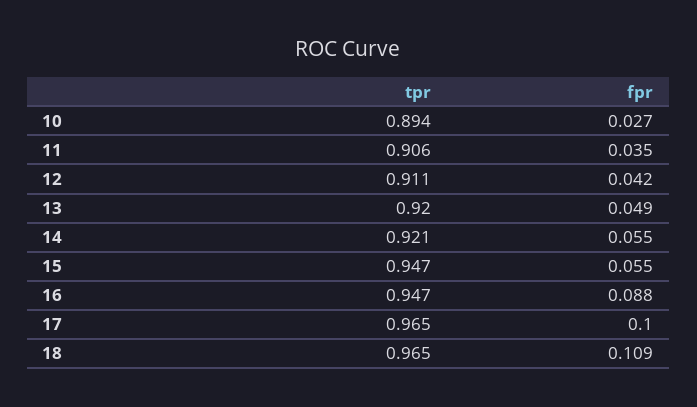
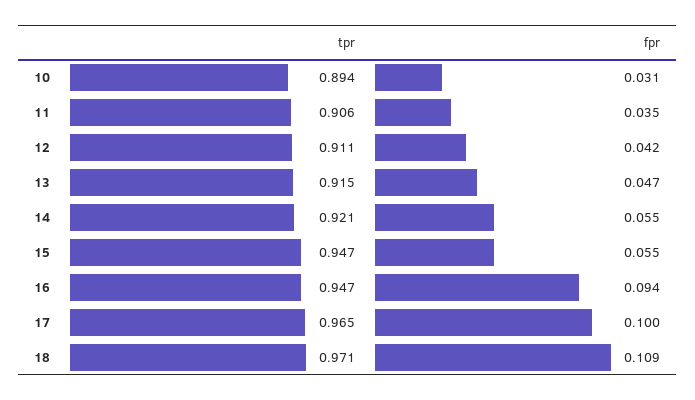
  {
    "tpr": {
      "10": 0.894,
      "11": 0.906,
      "12": 0.911,
-     "13": 0.92,
+     "13": 0.915,
      "14": 0.921,
      "15": 0.947,
      "16": 0.947,
      "17": 0.965,
-     "18": 0.965
+     "18": 0.971
    },
    "fpr": {
-     "10": 0.027,
+     "10": 0.031,
      "11": 0.035,
      "12": 0.042,
-     "13": 0.049,
+     "13": 0.047,
      "14": 0.055,
      "15": 0.055,
-     "16": 0.088,
+     "16": 0.094,
      "17": 0.1,
      "18": 0.109
    }
  }

